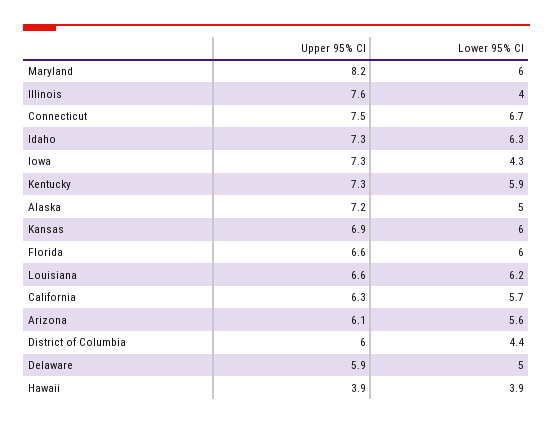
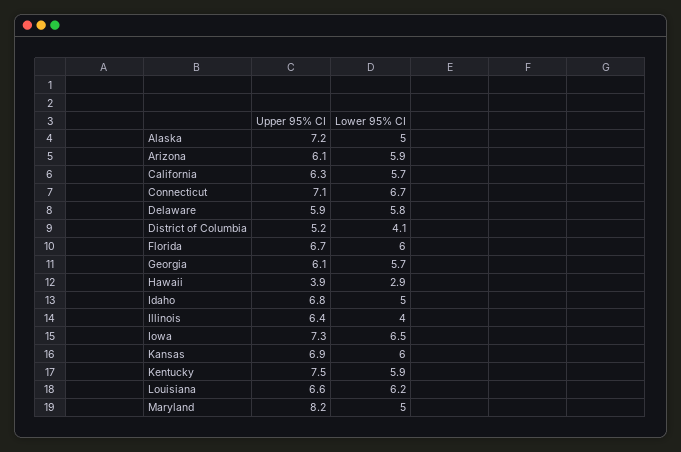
  {
    "Upper 95% CI": {
      "Maryland": 8.2,
-     "Illinois": 7.6,
+     "Illinois": 6.4,
-     "Connecticut": 7.5,
+     "Connecticut": 7.1,
-     "Idaho": 7.3,
+     "Idaho": 6.8,
      "Iowa": 7.3,
-     "Kentucky": 7.3,
+     "Kentucky": 7.5,
      "Alaska": 7.2,
      "Kansas": 6.9,
-     "Florida": 6.6,
+     "Florida": 6.7,
      "Louisiana": 6.6,
      "California": 6.3,
      "Arizona": 6.1,
-     "District of Columbia": 6,
+     "District of Columbia": 5.2,
      "Delaware": 5.9,
-     "Hawaii": 3.9
+     "Hawaii": 3.9,
+     "Georgia": 6.1
    },
    "Lower 95% CI": {
-     "Maryland": 6,
+     "Maryland": 5,
      "Illinois": 4,
      "Connecticut": 6.7,
-     "Idaho": 6.3,
+     "Idaho": 5,
-     "Iowa": 4.3,
+     "Iowa": 6.5,
      "Kentucky": 5.9,
      "Alaska": 5,
      "Kansas": 6,
      "Florida": 6,
      "Louisiana": 6.2,
      "California": 5.7,
-     "Arizona": 5.6,
+     "Arizona": 5.9,
-     "District of Columbia": 4.4,
+     "District of Columbia": 4.1,
-     "Delaware": 5,
+     "Delaware": 5.8,
-     "Hawaii": 3.9
+     "Hawaii": 2.9,
+     "Georgia": 5.7
    }
  }

